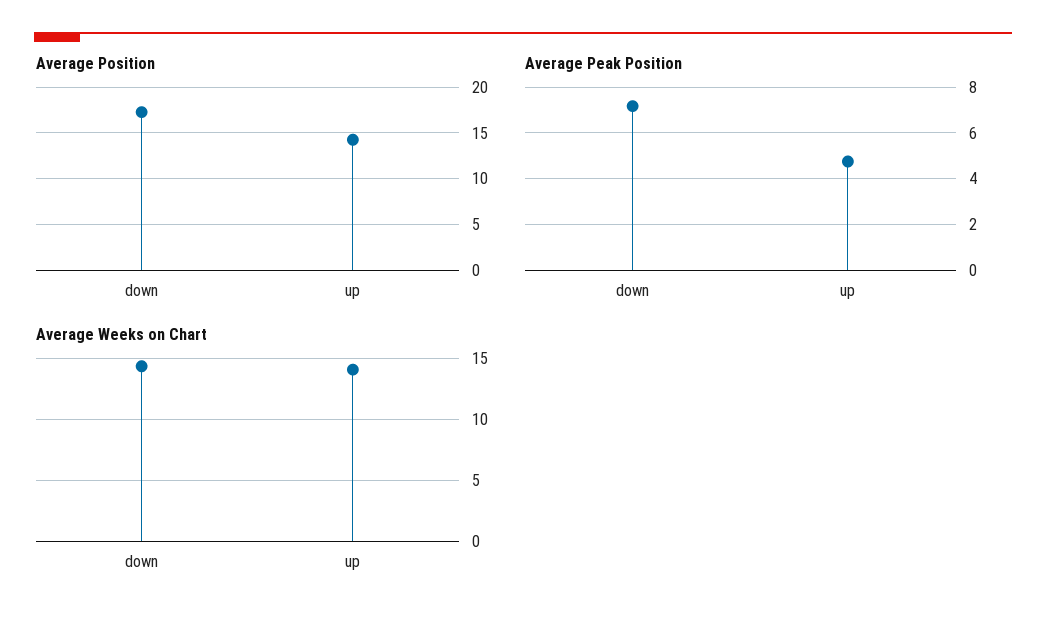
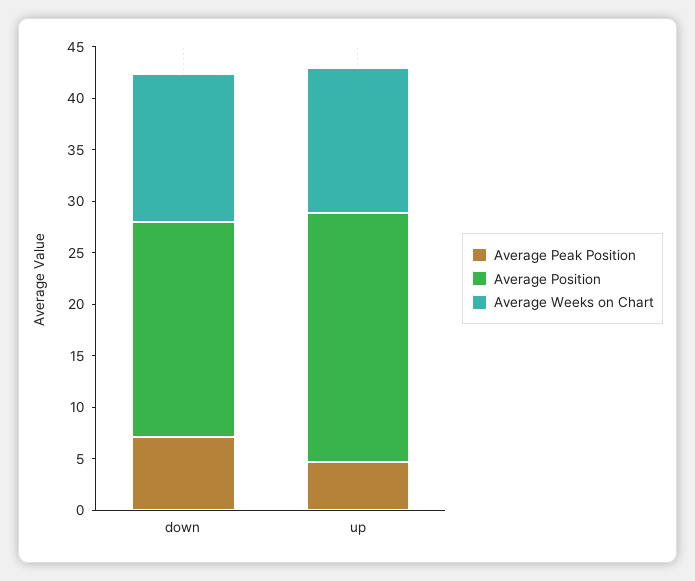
  {
    "Average Position": {
-     "down": 17,
+     "down": 21,
-     "up": 14
+     "up": 24
    },
    "Average Peak Position": {
      "down": 7,
      "up": 5
    },
    "Average Weeks on Chart": {
      "down": 14.5,
      "up": 14
    }
  }

